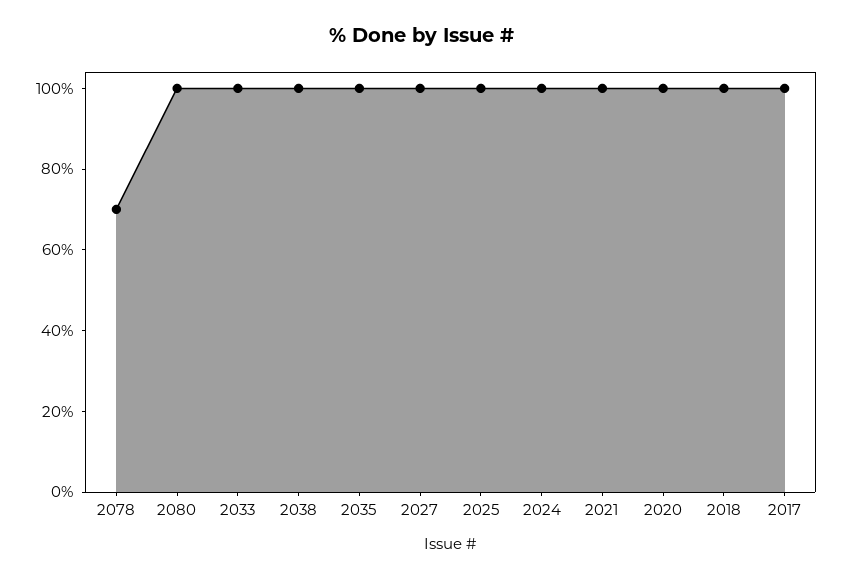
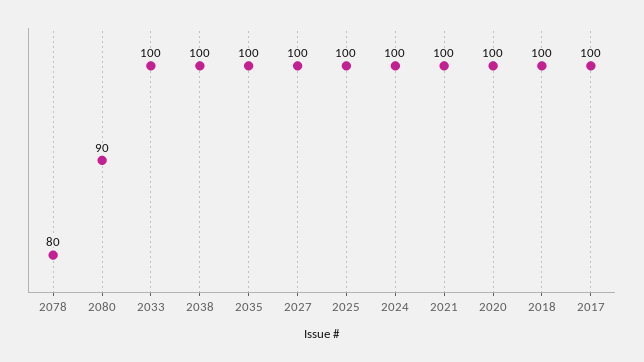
  {
-   "2078": 70,
+   "2078": 80,
-   "2080": 100,
+   "2080": 90,
    "2033": 100,
    "2038": 100,
    "2035": 100,
    "2027": 100,
    "2025": 100,
    "2024": 100,
    "2021": 100,
    "2020": 100,
    "2018": 100,
    "2017": 100
  }

